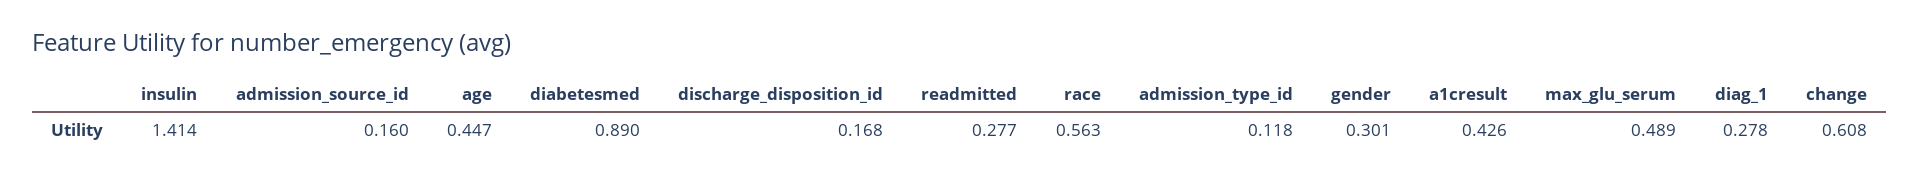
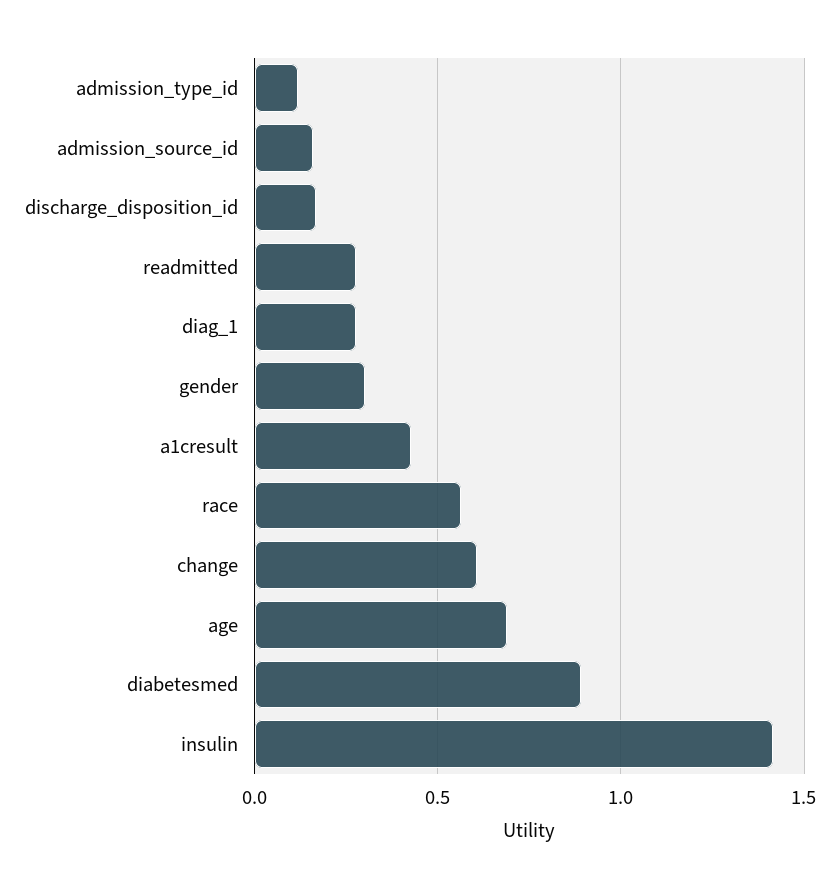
  {
    "insulin": 1.414,
    "admission_source_id": 0.16,
-   "age": 0.447,
+   "age": 0.7,
    "diabetesmed": 0.89,
    "discharge_disposition_id": 0.168,
    "readmitted": 0.277,
    "race": 0.563,
    "admission_type_id": 0.118,
    "gender": 0.301,
    "a1cresult": 0.426,
-   "max_glu_serum": 0.489,
    "diag_1": 0.278,
    "change": 0.608
  }

